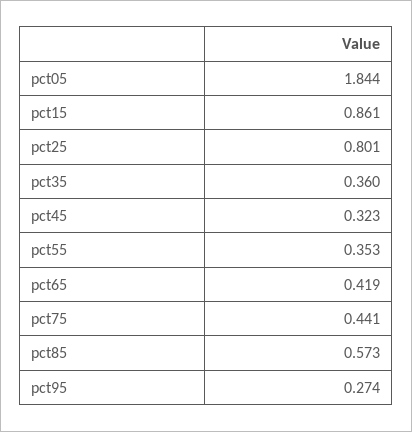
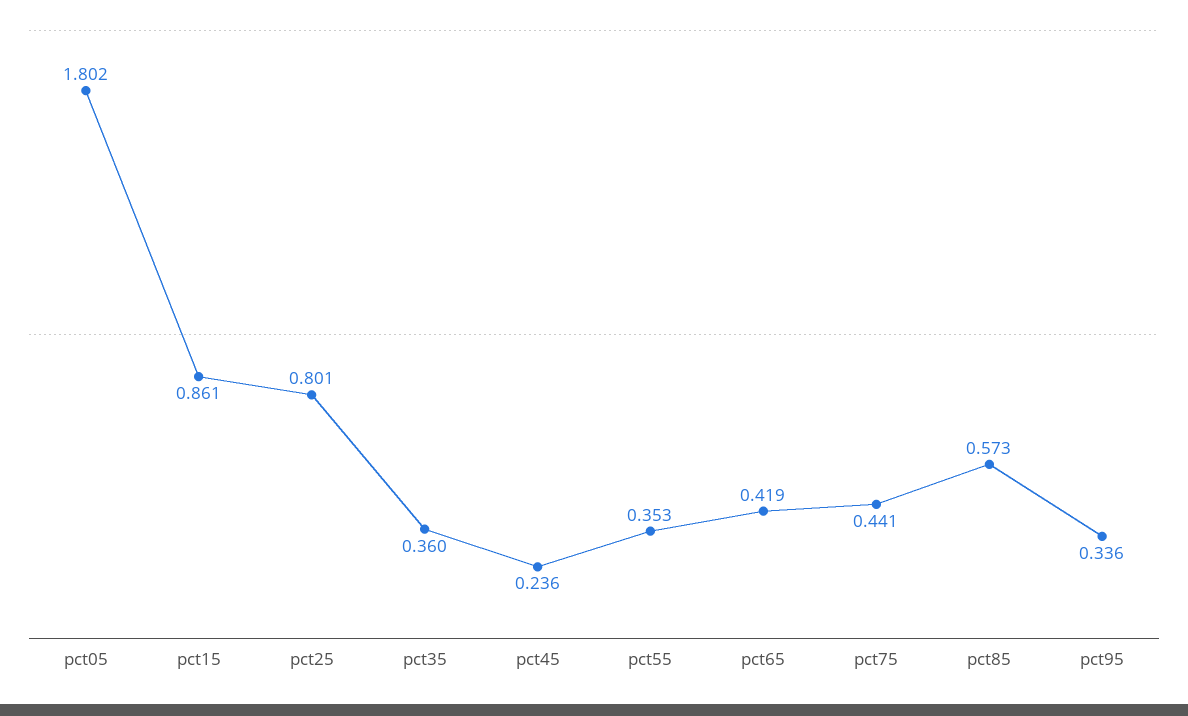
  {
-   "pct05": 1.844,
+   "pct05": 1.802,
    "pct15": 0.861,
    "pct25": 0.801,
    "pct35": 0.36,
-   "pct45": 0.323,
+   "pct45": 0.236,
    "pct55": 0.353,
    "pct65": 0.419,
    "pct75": 0.441,
    "pct85": 0.573,
-   "pct95": 0.274
+   "pct95": 0.336
  }

